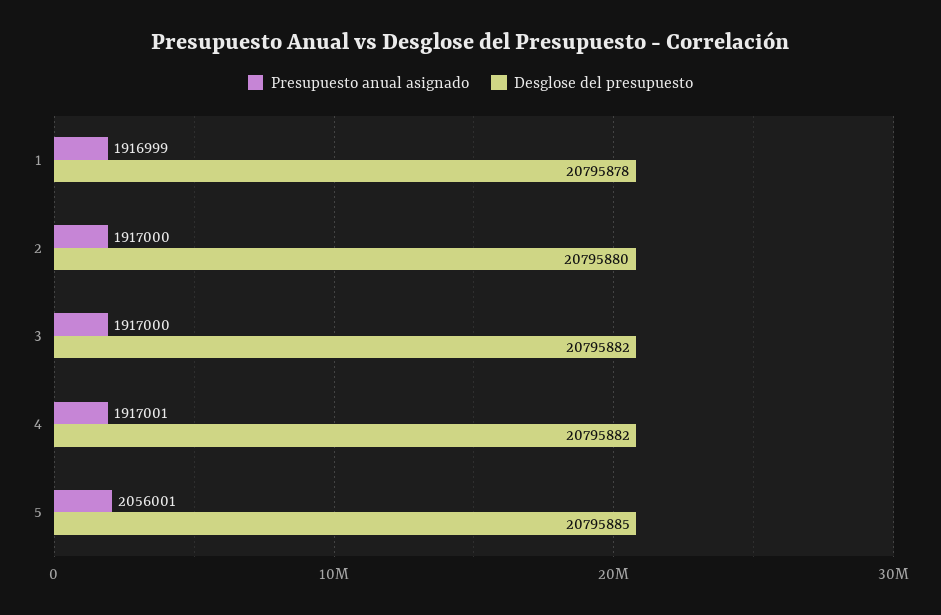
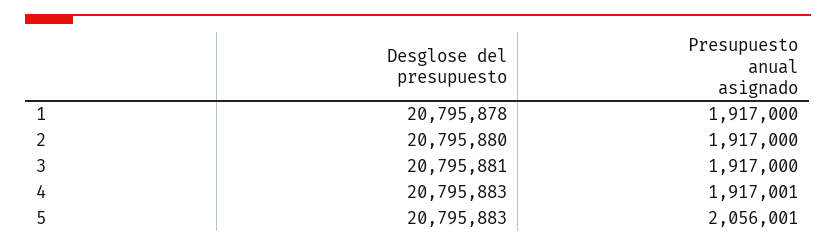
  {
    "Presupuesto anual asignado": {
-     "1": 1916999,
+     "1": 1917000,
      "2": 1917000,
      "3": 1917000,
      "4": 1917001,
      "5": 2056001
    },
    "Desglose del presupuesto": {
      "1": 20795878,
      "2": 20795880,
-     "3": 20795882,
+     "3": 20795881,
-     "4": 20795882,
+     "4": 20795883,
-     "5": 20795885
+     "5": 20795883
    }
  }

